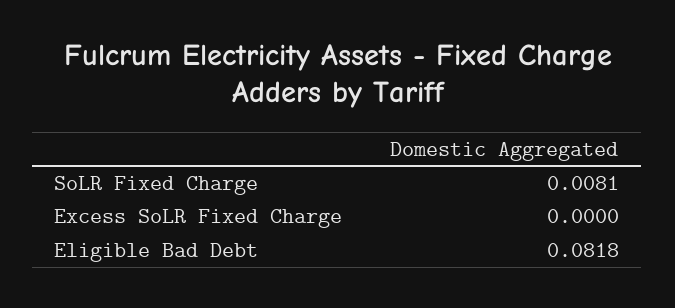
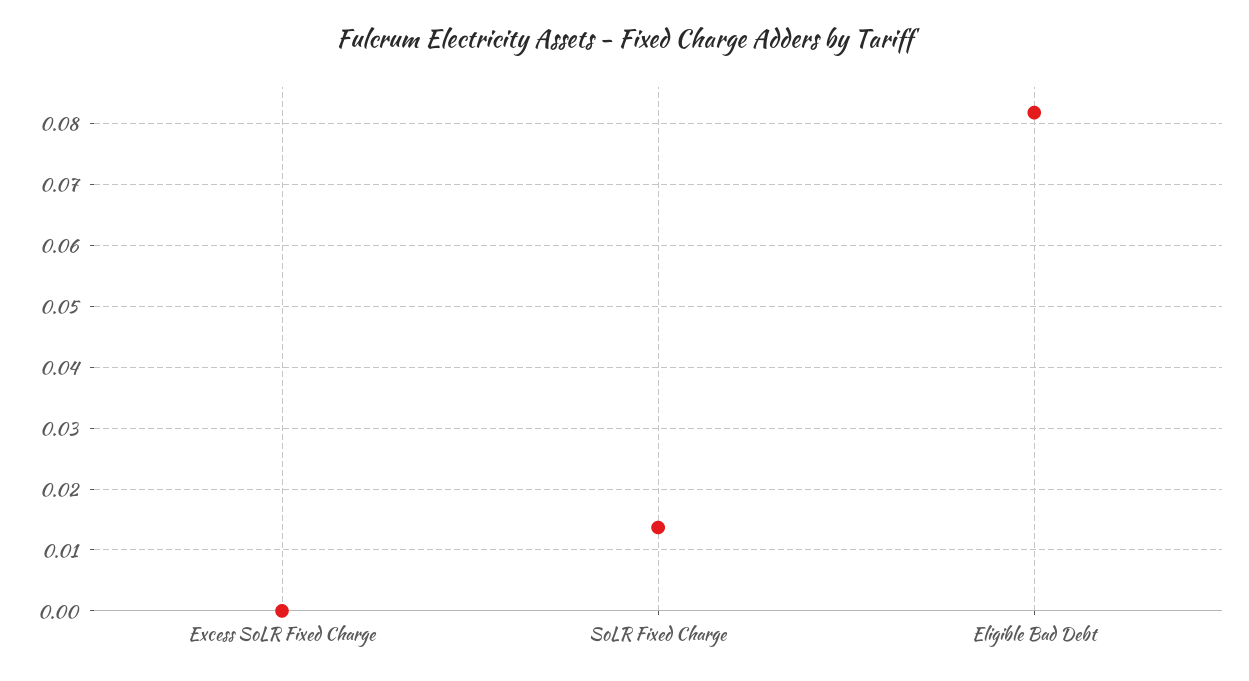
  {
-   "SoLR Fixed Charge": 0.0081,
+   "SoLR Fixed Charge": 0.014,
    "Excess SoLR Fixed Charge": 0,
    "Eligible Bad Debt": 0.0818
  }

